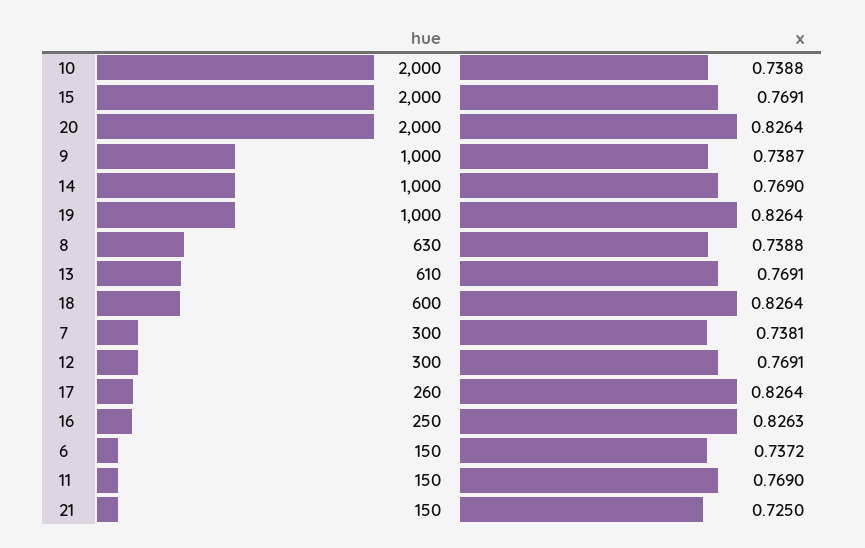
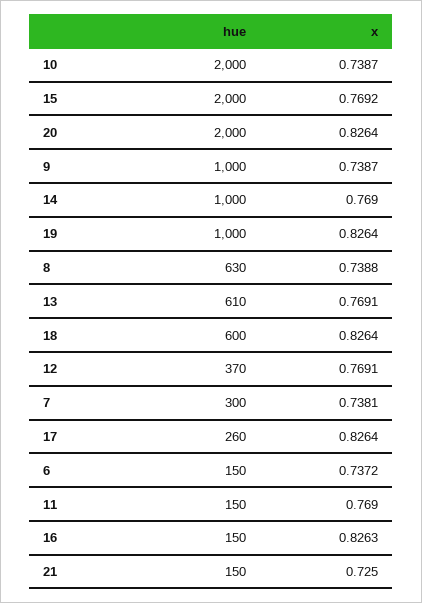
  {
    "hue": {
      "10": 2000,
      "15": 2000,
      "20": 2000,
      "9": 1000,
      "14": 1000,
      "19": 1000,
      "8": 630,
      "13": 610,
      "18": 600,
      "7": 300,
-     "12": 300,
+     "12": 370,
      "17": 260,
-     "16": 250,
+     "16": 150,
      "6": 150,
      "11": 150,
      "21": 150
    },
    "x": {
-     "10": 0.7388,
+     "10": 0.7387,
-     "15": 0.7691,
+     "15": 0.7692,
      "20": 0.8264,
      "9": 0.7387,
      "14": 0.769,
      "19": 0.8264,
      "8": 0.7388,
      "13": 0.7691,
      "18": 0.8264,
      "7": 0.7381,
      "12": 0.7691,
      "17": 0.8264,
      "16": 0.8263,
      "6": 0.7372,
      "11": 0.769,
      "21": 0.725
    }
  }

